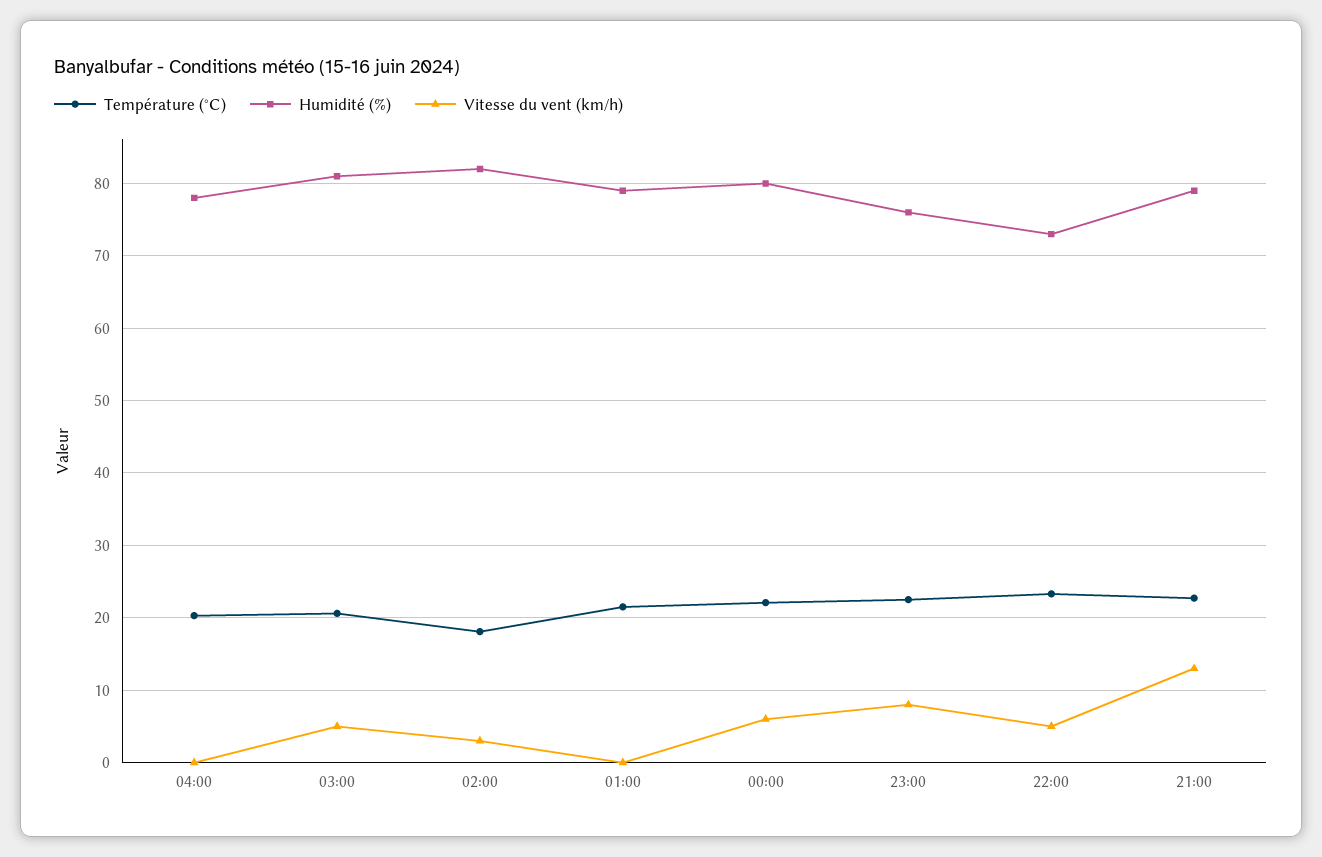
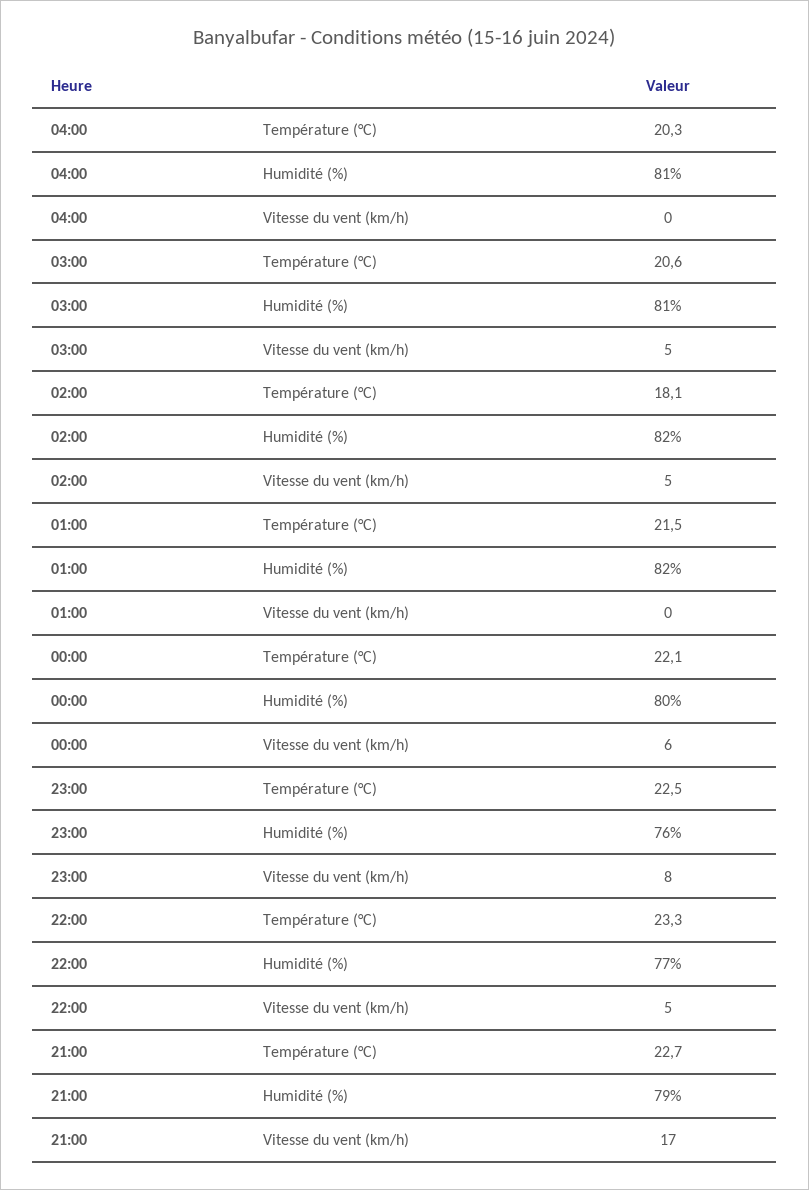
  {
    "Température (°C)": {
      "04:00": 20.3,
      "03:00": 20.6,
      "02:00": 18.1,
      "01:00": 21.5,
      "00:00": 22.1,
      "23:00": 22.5,
      "22:00": 23.3,
      "21:00": 22.7
    },
    "Humidité (%)": {
-     "04:00": 78,
+     "04:00": 81,
      "03:00": 81,
      "02:00": 82,
-     "01:00": 79,
+     "01:00": 82,
      "00:00": 80,
      "23:00": 76,
-     "22:00": 73,
+     "22:00": 77,
      "21:00": 79
    },
    "Vitesse du vent (km/h)": {
      "04:00": 0,
      "03:00": 5,
-     "02:00": 3,
+     "02:00": 5,
      "01:00": 0,
      "00:00": 6,
      "23:00": 8,
      "22:00": 5,
-     "21:00": 13
+     "21:00": 17
    }
  }

